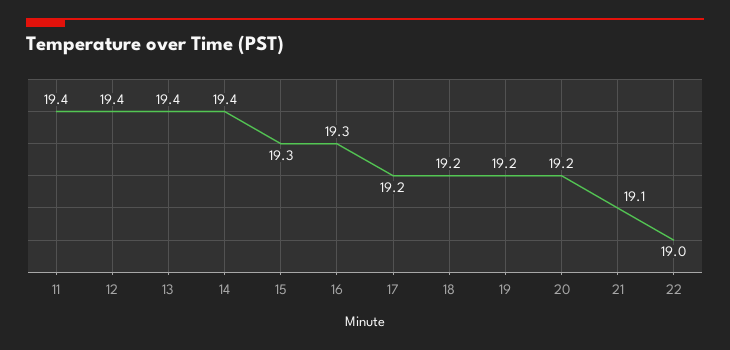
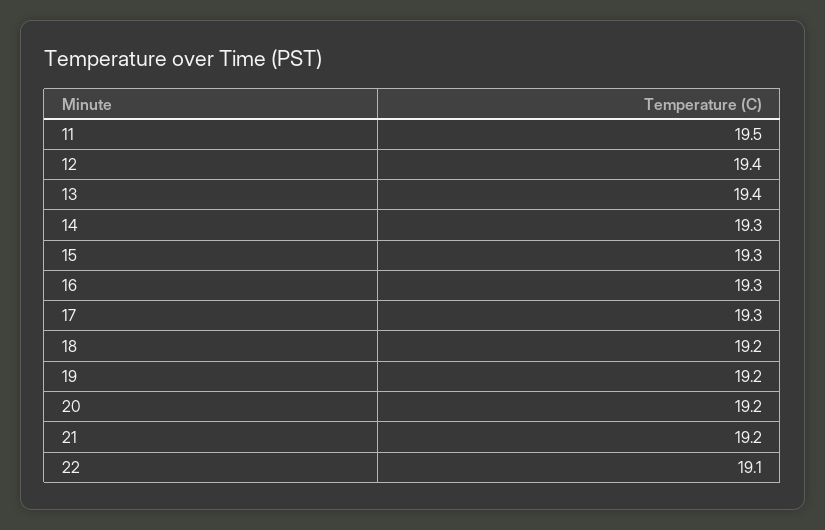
  {
-   "11": 19.4,
+   "11": 19.5,
    "12": 19.4,
    "13": 19.4,
-   "14": 19.4,
+   "14": 19.3,
    "15": 19.3,
    "16": 19.3,
-   "17": 19.2,
+   "17": 19.3,
    "18": 19.2,
    "19": 19.2,
    "20": 19.2,
-   "21": 19.1,
+   "21": 19.2,
-   "22": 19
+   "22": 19.1
  }

